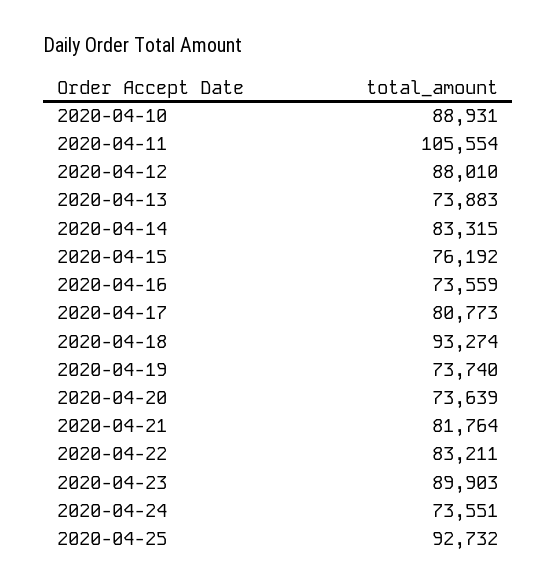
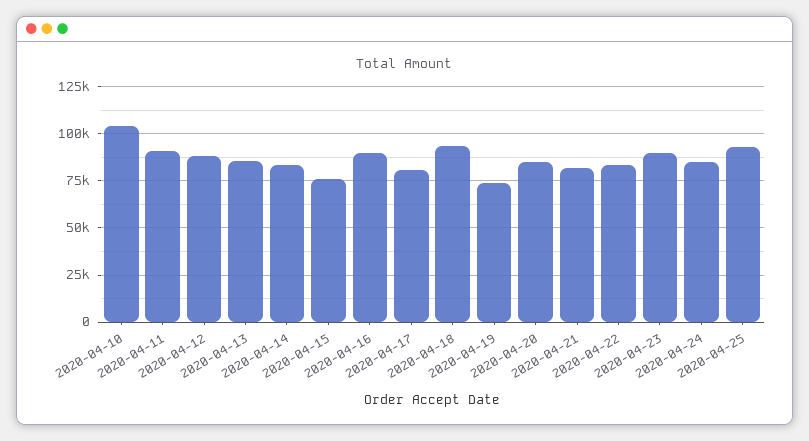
  {
-   "2020-04-10": 88931,
+   "2020-04-10": 105000,
-   "2020-04-11": 105554,
+   "2020-04-11": 90000,
    "2020-04-12": 88010,
-   "2020-04-13": 73883,
+   "2020-04-13": 85000,
    "2020-04-14": 83315,
    "2020-04-15": 76192,
-   "2020-04-16": 73559,
+   "2020-04-16": 90000,
    "2020-04-17": 80773,
    "2020-04-18": 93274,
    "2020-04-19": 73740,
-   "2020-04-20": 73639,
+   "2020-04-20": 85000,
    "2020-04-21": 81764,
    "2020-04-22": 83211,
    "2020-04-23": 89903,
-   "2020-04-24": 73551,
+   "2020-04-24": 85000,
    "2020-04-25": 92732
  }

